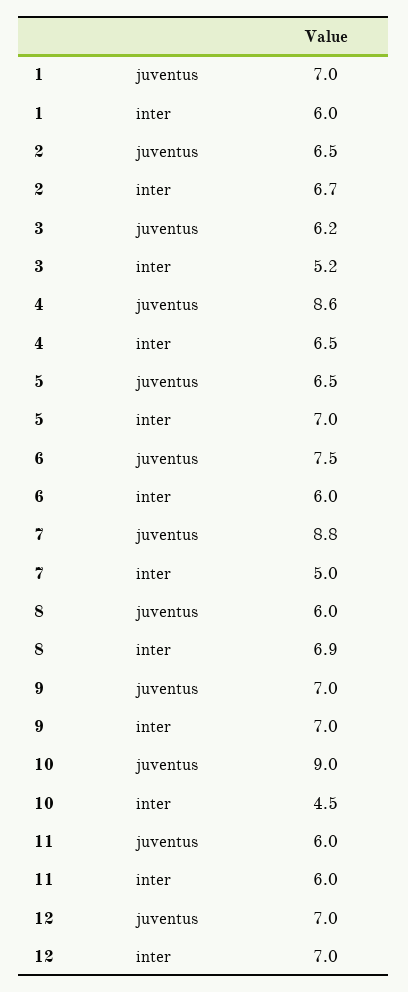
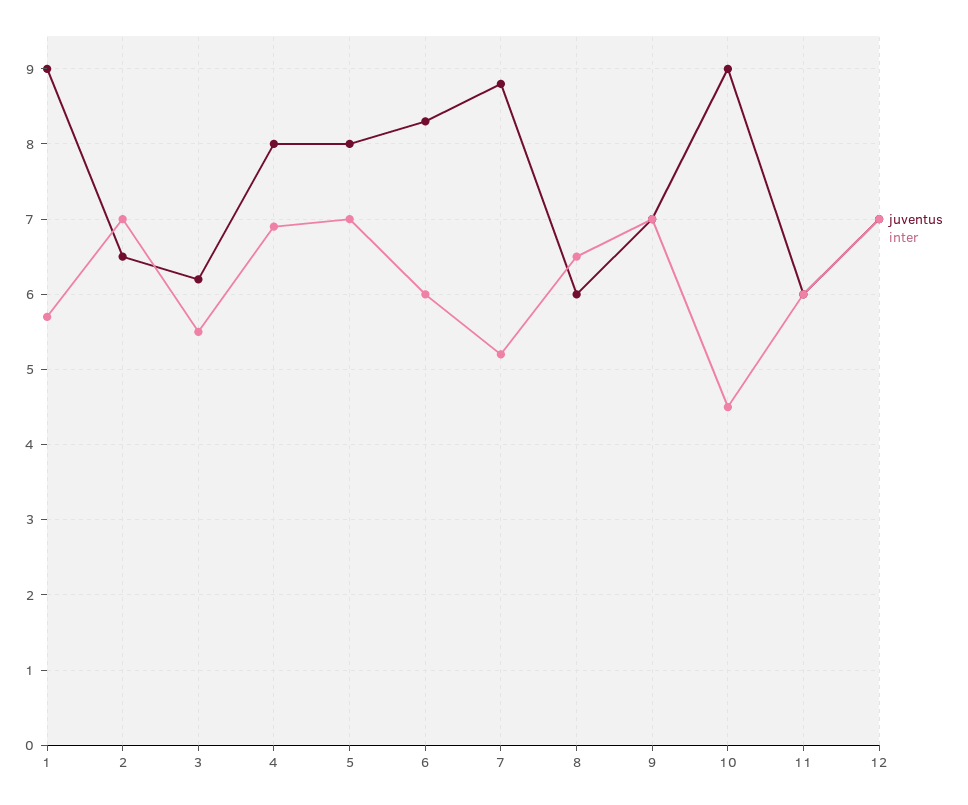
  {
    "juventus": {
-     "1": 7,
+     "1": 9,
      "2": 6.5,
      "3": 6.2,
-     "4": 8.6,
+     "4": 8,
-     "5": 6.5,
+     "5": 8,
-     "6": 7.5,
+     "6": 8.3,
      "7": 8.8,
      "8": 6,
      "9": 7,
      "10": 9,
      "11": 6,
      "12": 7
    },
    "inter": {
-     "1": 6,
+     "1": 5.7,
-     "2": 6.7,
+     "2": 7,
-     "3": 5.2,
+     "3": 5.5,
-     "4": 6.5,
+     "4": 6.9,
      "5": 7,
      "6": 6,
-     "7": 5,
+     "7": 5.2,
-     "8": 6.9,
+     "8": 6.5,
      "9": 7,
      "10": 4.5,
      "11": 6,
      "12": 7
    }
  }

